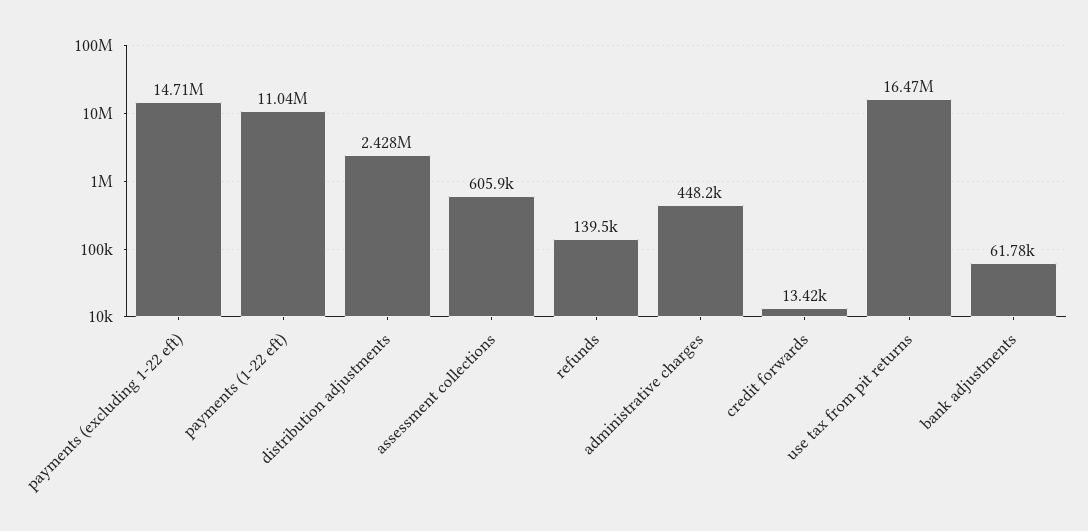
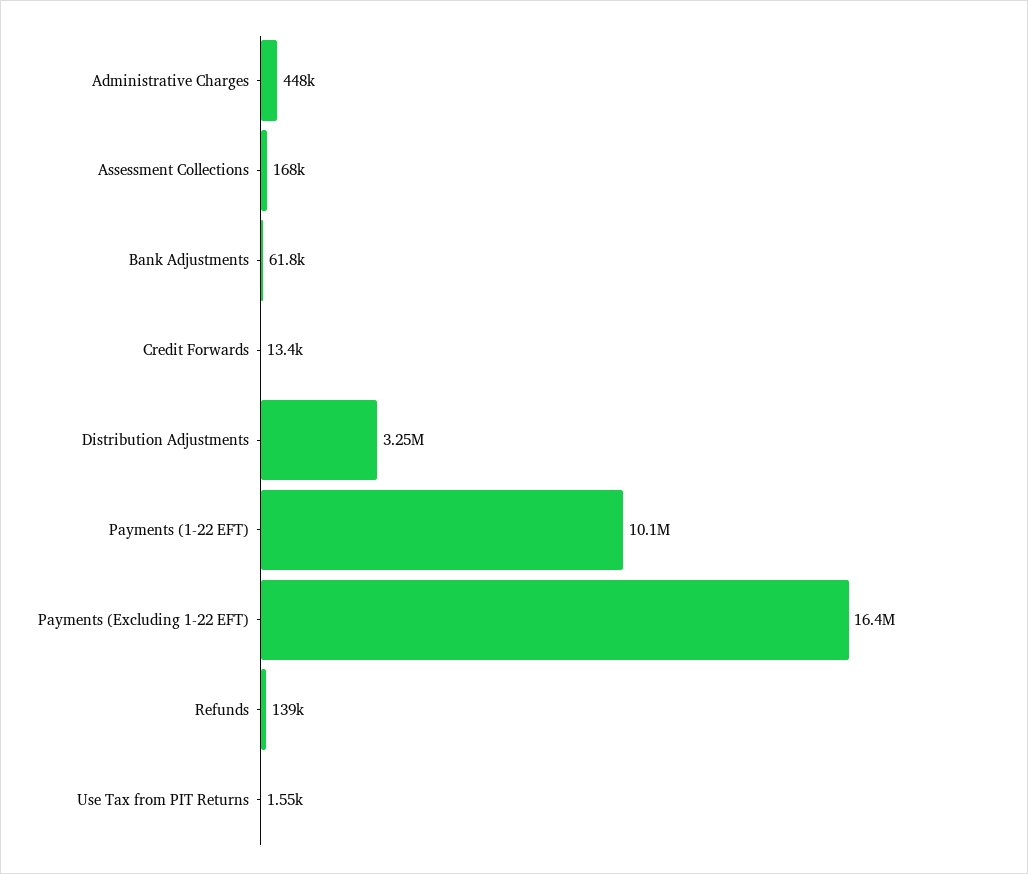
  {
-   "payments (excluding 1-22 eft)": 14710000,
+   "payments (excluding 1-22 eft)": 16400000,
-   "payments (1-22 eft)": 11040000,
+   "payments (1-22 eft)": 10100000,
-   "distribution adjustments": 2428000,
+   "distribution adjustments": 3250000,
-   "assessment collections": 605900,
+   "assessment collections": 168000,
    "refunds": 139500,
    "administrative charges": 448200,
    "credit forwards": 13420,
-   "use tax from pit returns": 16470000,
+   "use tax from pit returns": 1550,
    "bank adjustments": 61780
  }

